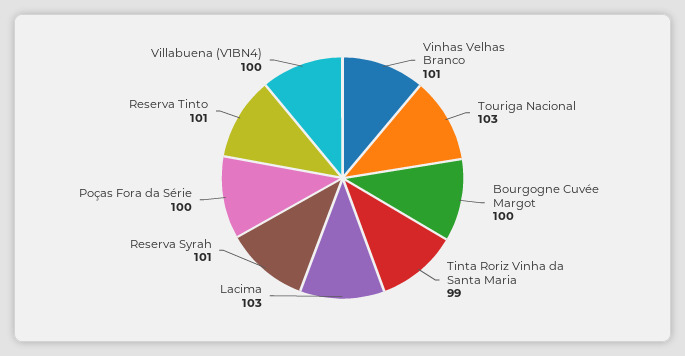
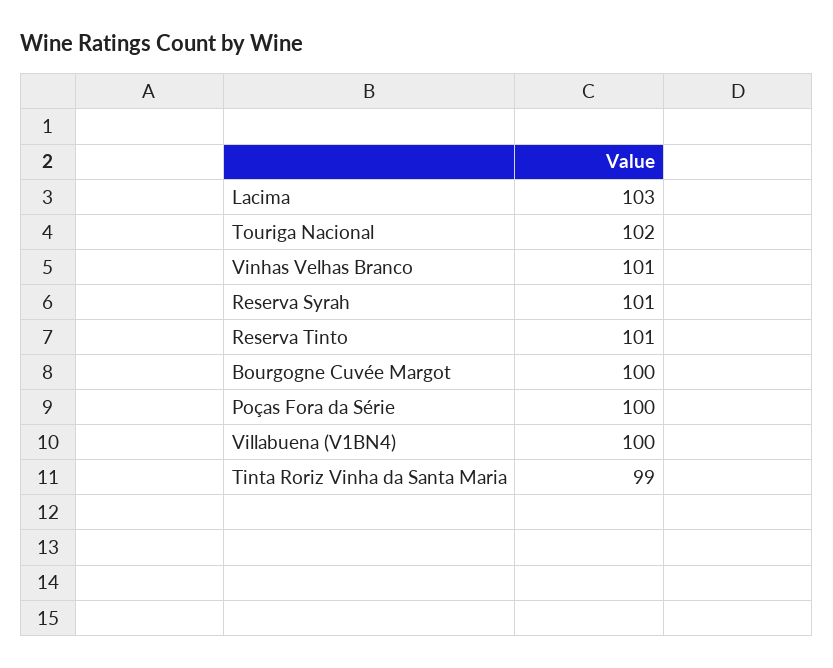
  {
    "Vinhas Velhas Branco": 101,
-   "Touriga Nacional": 103,
+   "Touriga Nacional": 102,
    "Bourgogne Cuvée Margot": 100,
    "Tinta Roriz Vinha da Santa Maria": 99,
    "Lacima": 103,
    "Reserva Syrah": 101,
    "Poças Fora da Série": 100,
    "Reserva Tinto": 101,
    "Villabuena (V1BN4)": 100
  }

